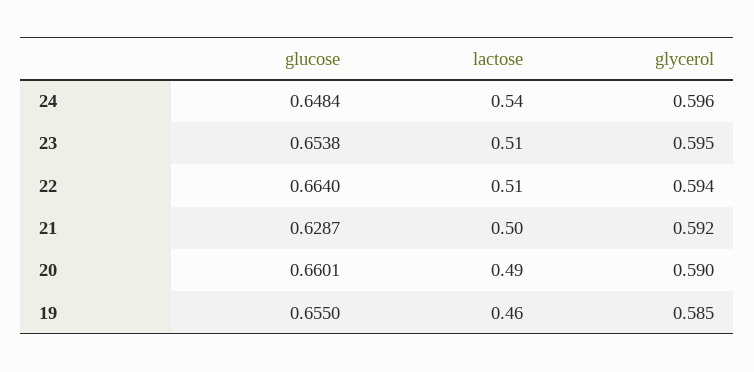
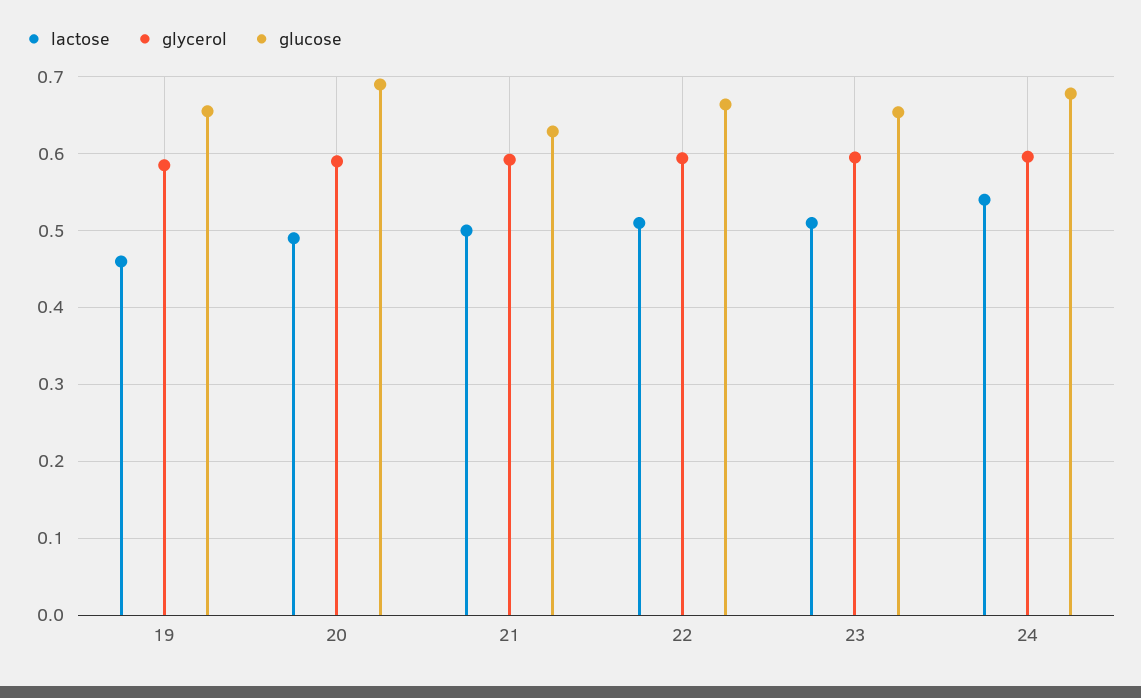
  {
    "glucose": {
-     "24": 0.6484,
+     "24": 0.68,
      "23": 0.6538,
      "22": 0.664,
      "21": 0.6287,
-     "20": 0.6601,
+     "20": 0.69,
      "19": 0.655
    },
    "lactose": {
      "24": 0.54,
      "23": 0.51,
      "22": 0.51,
      "21": 0.5,
      "20": 0.49,
      "19": 0.46
    },
    "glycerol": {
      "24": 0.596,
      "23": 0.595,
      "22": 0.594,
      "21": 0.592,
      "20": 0.59,
      "19": 0.585
    }
  }

